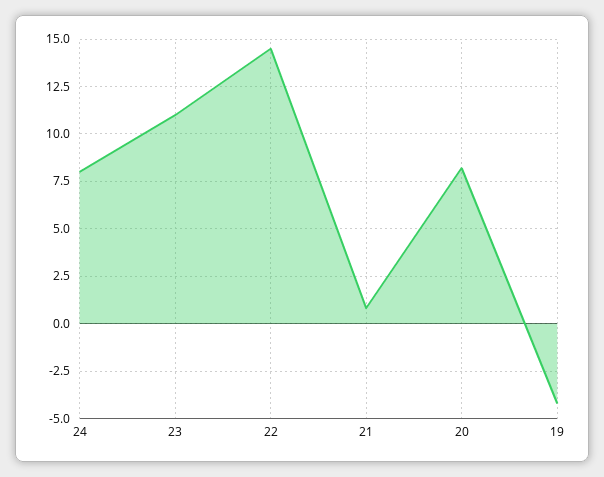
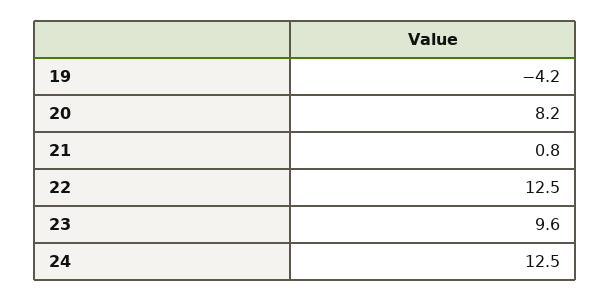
  {
-   "24": 8,
+   "24": 12.5,
-   "23": 11,
+   "23": 9.6,
-   "22": 14.5,
+   "22": 12.5,
    "21": 0.8,
    "20": 8.2,
    "19": -4.2
  }

